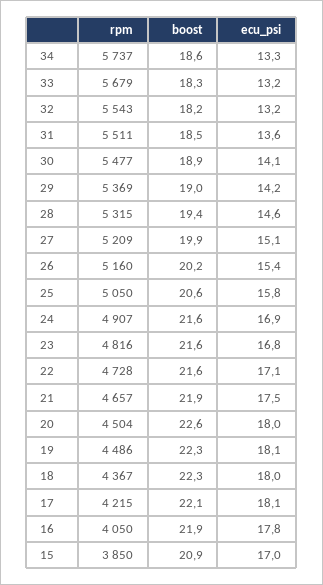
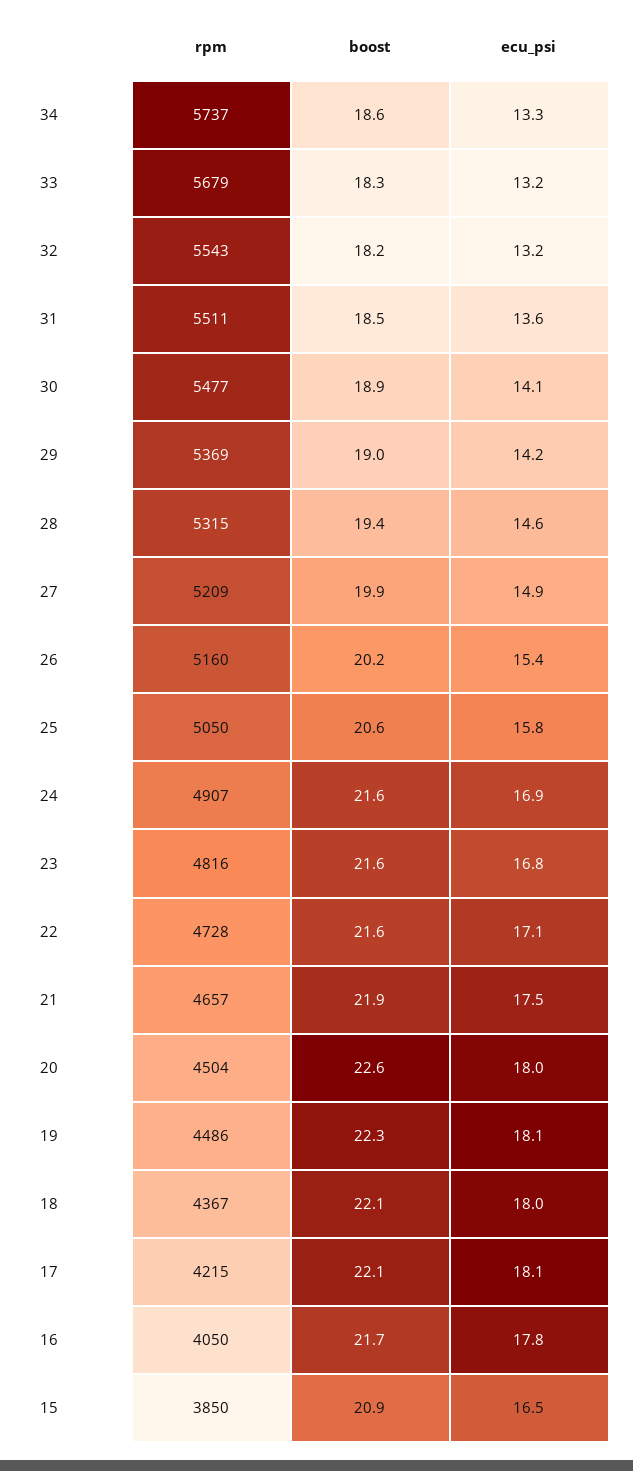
  {
    "rpm": {
      "34": 5737,
      "33": 5679,
      "32": 5543,
      "31": 5511,
      "30": 5477,
      "29": 5369,
      "28": 5315,
      "27": 5209,
      "26": 5160,
      "25": 5050,
      "24": 4907,
      "23": 4816,
      "22": 4728,
      "21": 4657,
      "20": 4504,
      "19": 4486,
      "18": 4367,
      "17": 4215,
      "16": 4050,
      "15": 3850
    },
    "boost": {
      "34": 18.6,
      "33": 18.3,
      "32": 18.2,
      "31": 18.5,
      "30": 18.9,
      "29": 19,
      "28": 19.4,
      "27": 19.9,
      "26": 20.2,
      "25": 20.6,
      "24": 21.6,
      "23": 21.6,
      "22": 21.6,
      "21": 21.9,
      "20": 22.6,
      "19": 22.3,
-     "18": 22.3,
+     "18": 22.1,
      "17": 22.1,
-     "16": 21.9,
+     "16": 21.7,
      "15": 20.9
    },
    "ecu_psi": {
      "34": 13.3,
      "33": 13.2,
      "32": 13.2,
      "31": 13.6,
      "30": 14.1,
      "29": 14.2,
      "28": 14.6,
-     "27": 15.1,
+     "27": 14.9,
      "26": 15.4,
      "25": 15.8,
      "24": 16.9,
      "23": 16.8,
      "22": 17.1,
      "21": 17.5,
      "20": 18,
      "19": 18.1,
      "18": 18,
      "17": 18.1,
      "16": 17.8,
-     "15": 17
+     "15": 16.5
    }
  }

